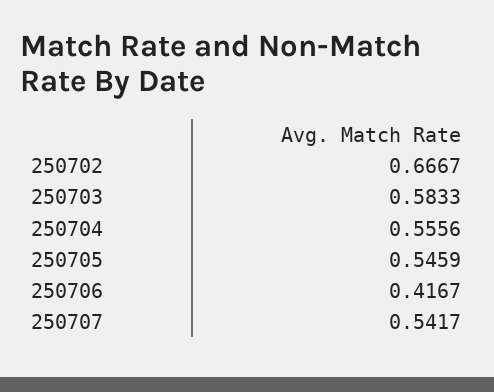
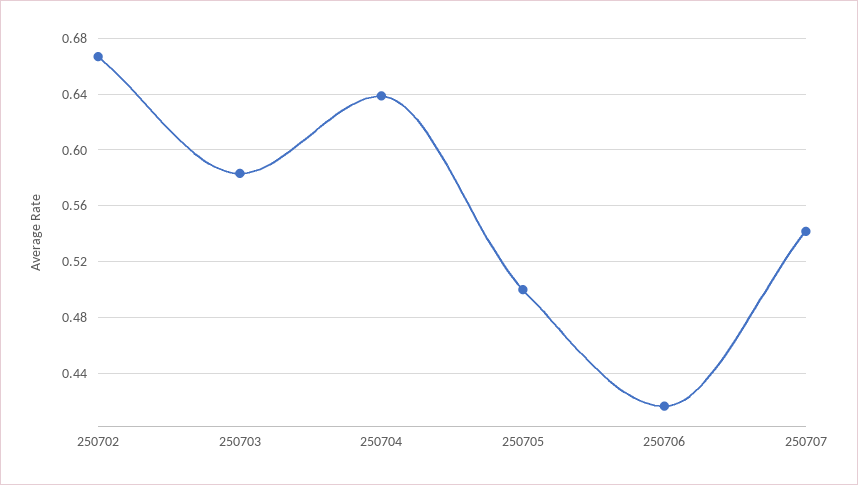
  {
    "250702": 0.6667,
    "250703": 0.5833,
-   "250704": 0.5556,
+   "250704": 0.64,
-   "250705": 0.5459,
+   "250705": 0.5,
    "250706": 0.4167,
    "250707": 0.5417
  }

